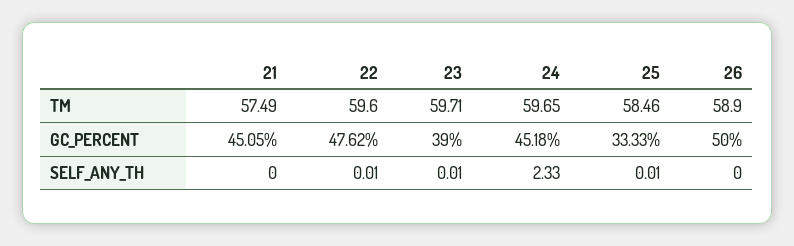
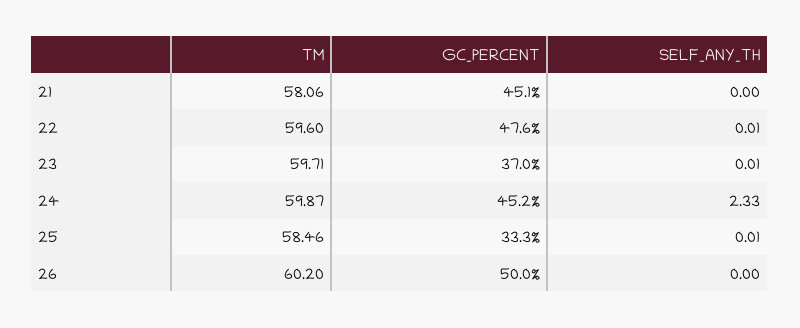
  {
    "21": {
-     "TM": 57.49,
+     "TM": 58.06,
      "GC_PERCENT": 45.05,
      "SELF_ANY_TH": 0
    },
    "22": {
      "TM": 59.6,
      "GC_PERCENT": 47.62,
      "SELF_ANY_TH": 0.01
    },
    "23": {
      "TM": 59.71,
-     "GC_PERCENT": 39,
+     "GC_PERCENT": 37,
      "SELF_ANY_TH": 0.01
    },
    "24": {
-     "TM": 59.65,
+     "TM": 59.87,
      "GC_PERCENT": 45.18,
      "SELF_ANY_TH": 2.33
    },
    "25": {
      "TM": 58.46,
      "GC_PERCENT": 33.33,
      "SELF_ANY_TH": 0.01
    },
    "26": {
-     "TM": 58.9,
+     "TM": 60.2,
      "GC_PERCENT": 50,
      "SELF_ANY_TH": 0
    }
  }

